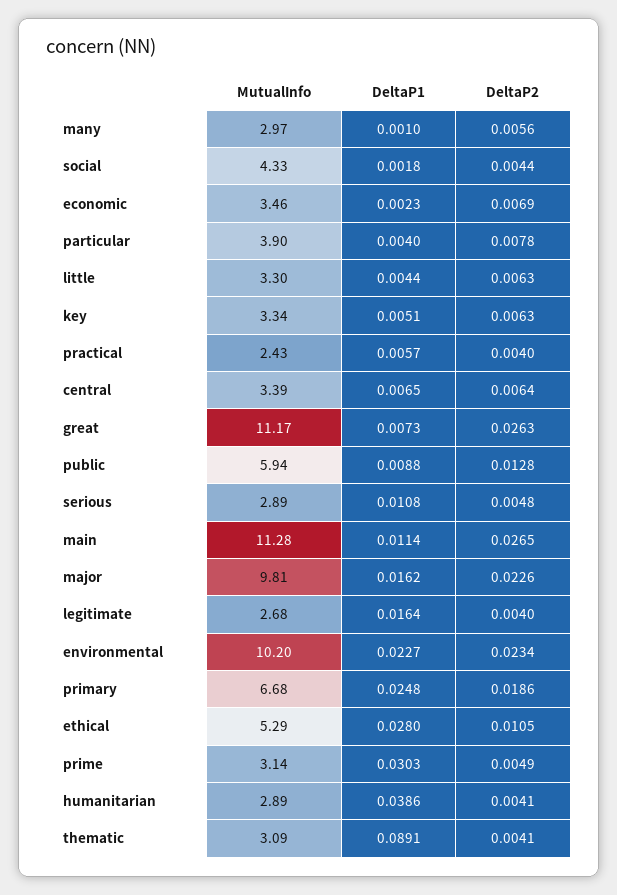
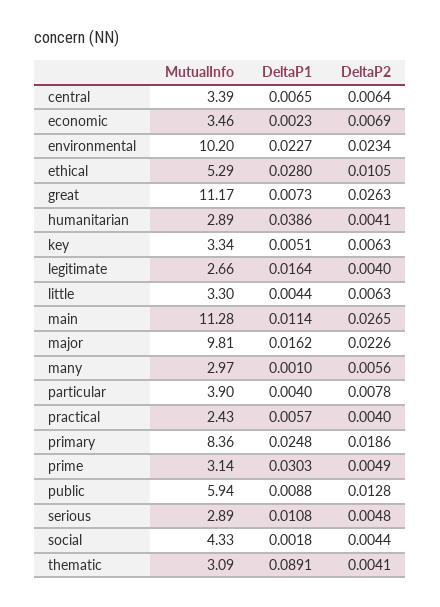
  {
    "MutualInfo": {
      "many": 2.97,
      "social": 4.33,
      "economic": 3.46,
      "particular": 3.9,
      "little": 3.3,
      "key": 3.34,
      "practical": 2.43,
      "central": 3.39,
      "great": 11.17,
      "public": 5.94,
      "serious": 2.89,
      "main": 11.28,
      "major": 9.81,
-     "legitimate": 2.68,
+     "legitimate": 2.66,
      "environmental": 10.2,
-     "primary": 6.68,
+     "primary": 8.36,
      "ethical": 5.29,
      "prime": 3.14,
      "humanitarian": 2.89,
      "thematic": 3.09
    },
    "DeltaP1": {
      "many": 0.001,
      "social": 0.0018,
      "economic": 0.0023,
      "particular": 0.004,
      "little": 0.0044,
      "key": 0.0051,
      "practical": 0.0057,
      "central": 0.0065,
      "great": 0.0073,
      "public": 0.0088,
      "serious": 0.0108,
      "main": 0.0114,
      "major": 0.0162,
      "legitimate": 0.0164,
      "environmental": 0.0227,
      "primary": 0.0248,
      "ethical": 0.028,
      "prime": 0.0303,
      "humanitarian": 0.0386,
      "thematic": 0.0891
    },
    "DeltaP2": {
      "many": 0.0056,
      "social": 0.0044,
      "economic": 0.0069,
      "particular": 0.0078,
      "little": 0.0063,
      "key": 0.0063,
      "practical": 0.004,
      "central": 0.0064,
      "great": 0.0263,
      "public": 0.0128,
      "serious": 0.0048,
      "main": 0.0265,
      "major": 0.0226,
      "legitimate": 0.004,
      "environmental": 0.0234,
      "primary": 0.0186,
      "ethical": 0.0105,
      "prime": 0.0049,
      "humanitarian": 0.0041,
      "thematic": 0.0041
    }
  }

